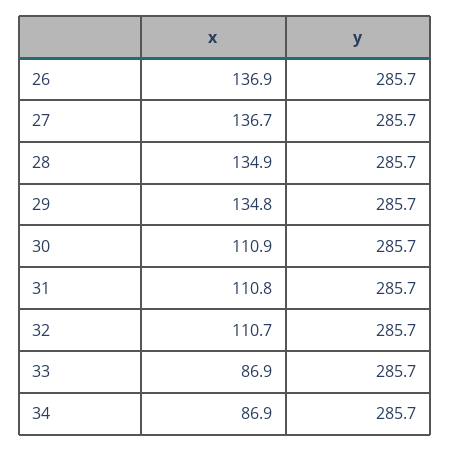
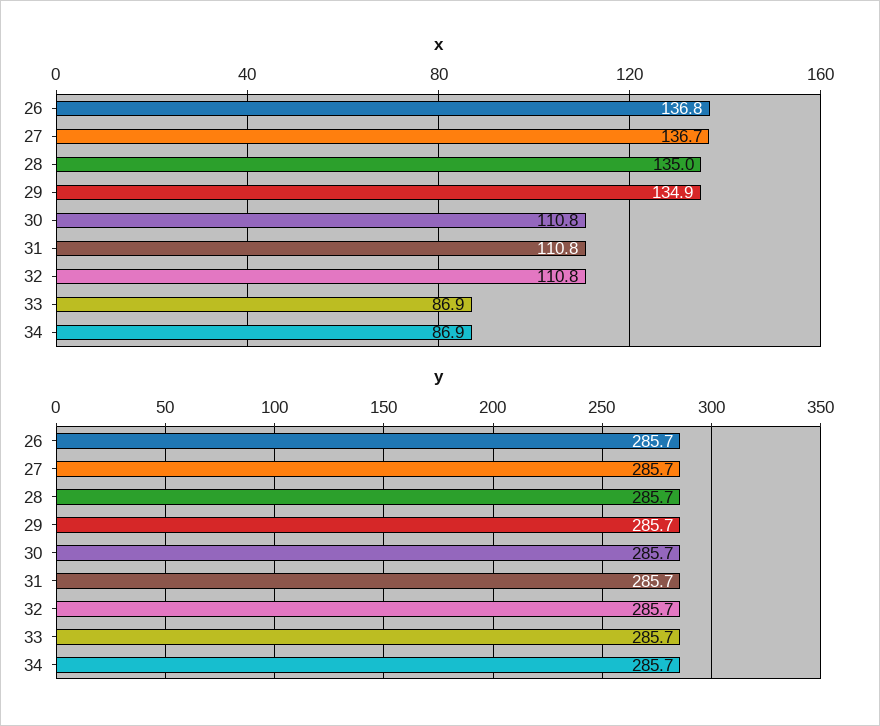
  {
    "x": {
-     "26": 136.9,
+     "26": 136.8,
      "27": 136.7,
-     "28": 134.9,
+     "28": 135,
-     "29": 134.8,
+     "29": 134.9,
-     "30": 110.9,
+     "30": 110.8,
      "31": 110.8,
-     "32": 110.7,
+     "32": 110.8,
      "33": 86.9,
      "34": 86.9
    },
    "y": {
      "26": 285.7,
      "27": 285.7,
      "28": 285.7,
      "29": 285.7,
      "30": 285.7,
      "31": 285.7,
      "32": 285.7,
      "33": 285.7,
      "34": 285.7
    }
  }

